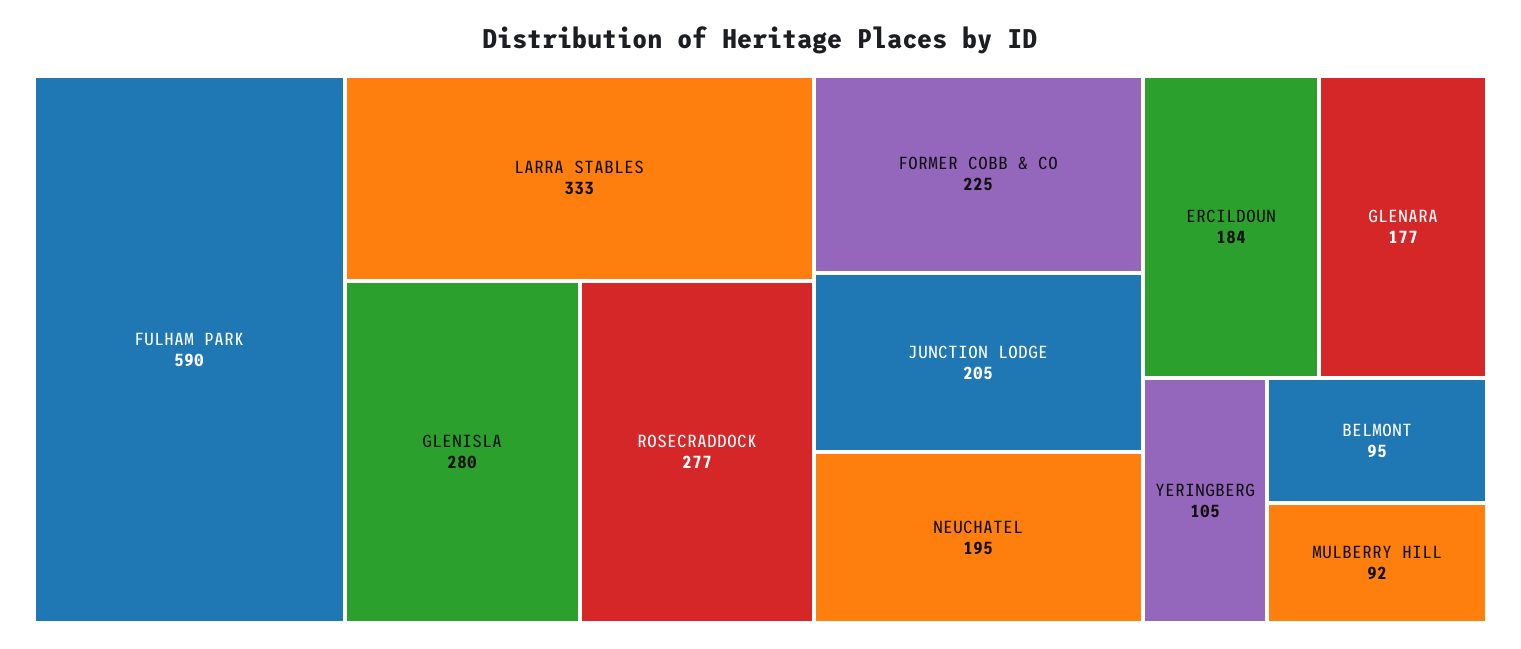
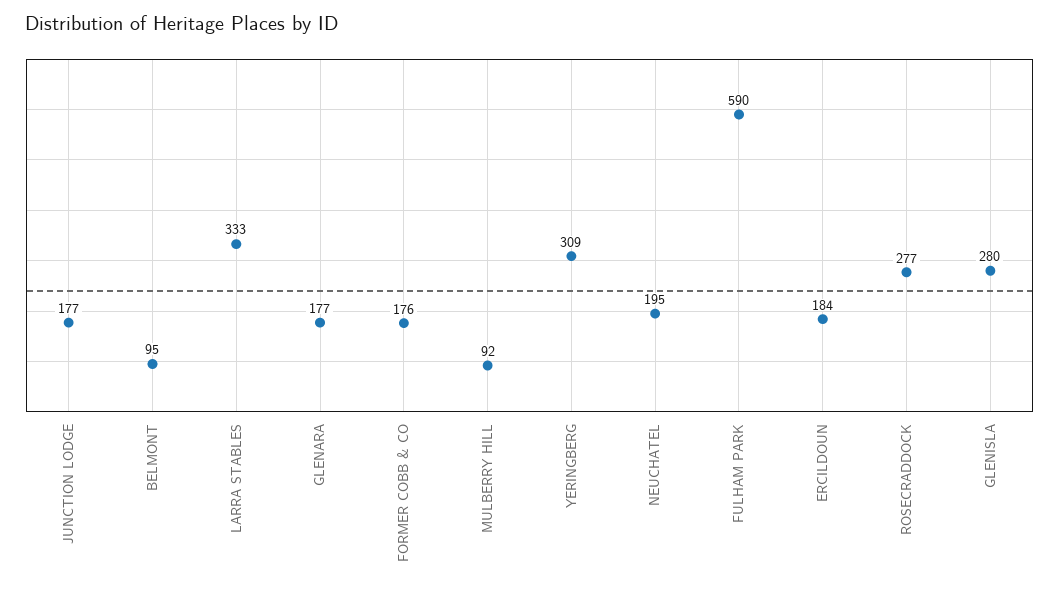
  {
    "FULHAM PARK": 590,
    "LARRA STABLES": 333,
    "GLENISLA": 280,
    "ROSECRADDOCK": 277,
-   "FORMER COBB & CO": 225,
+   "FORMER COBB & CO": 176,
-   "JUNCTION LODGE": 205,
+   "JUNCTION LODGE": 177,
    "NEUCHATEL": 195,
    "ERCILDOUN": 184,
    "GLENARA": 177,
-   "YERINGBERG": 105,
+   "YERINGBERG": 309,
    "BELMONT": 95,
    "MULBERRY HILL": 92
  }

